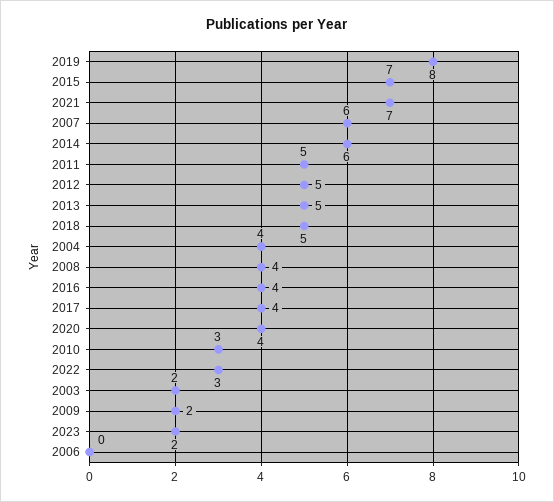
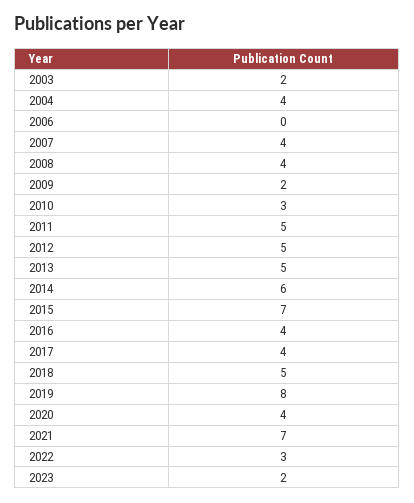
  {
    "2019": 8,
    "2015": 7,
    "2021": 7,
-   "2007": 6,
+   "2007": 4,
    "2014": 6,
    "2011": 5,
    "2012": 5,
    "2013": 5,
    "2018": 5,
    "2004": 4,
    "2008": 4,
    "2016": 4,
    "2017": 4,
    "2020": 4,
    "2010": 3,
    "2022": 3,
    "2003": 2,
    "2009": 2,
    "2023": 2,
    "2006": 0
  }

